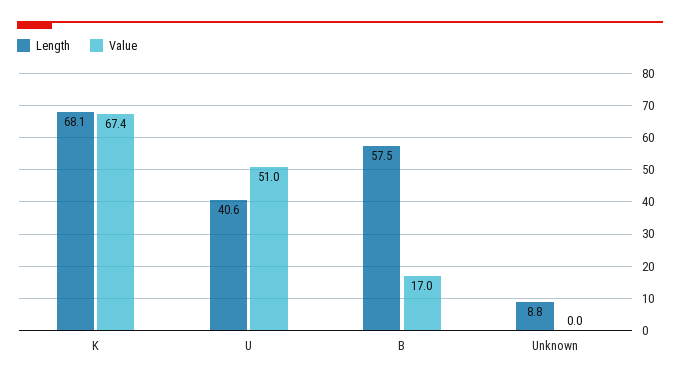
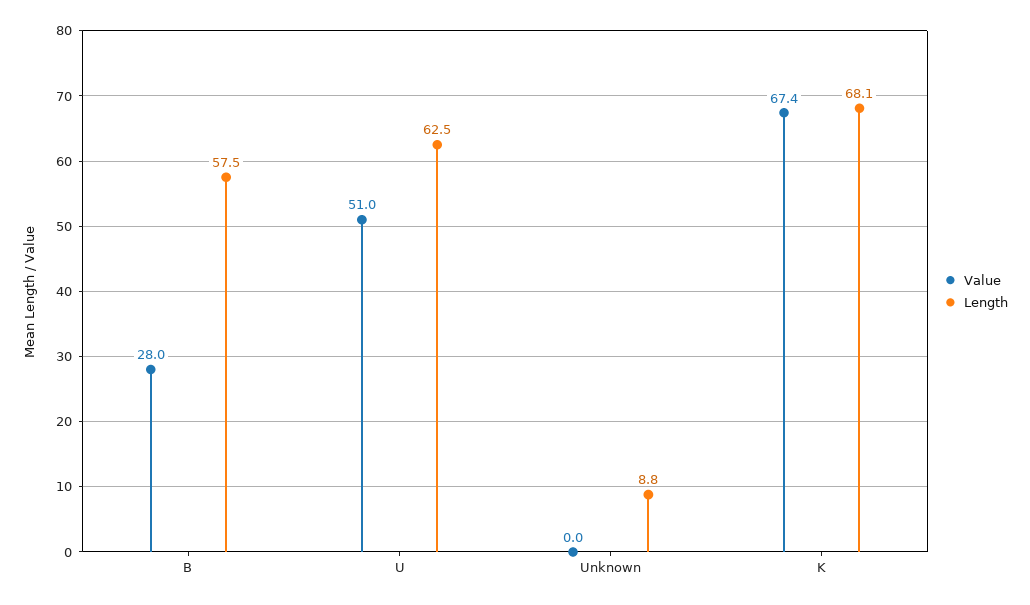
  {
    "Length": {
      "K": 68.1,
-     "U": 40.6,
+     "U": 62.5,
      "B": 57.5,
      "Unknown": 8.8
    },
    "Value": {
      "K": 67.4,
      "U": 51,
-     "B": 17,
+     "B": 28,
      "Unknown": 0
    }
  }

